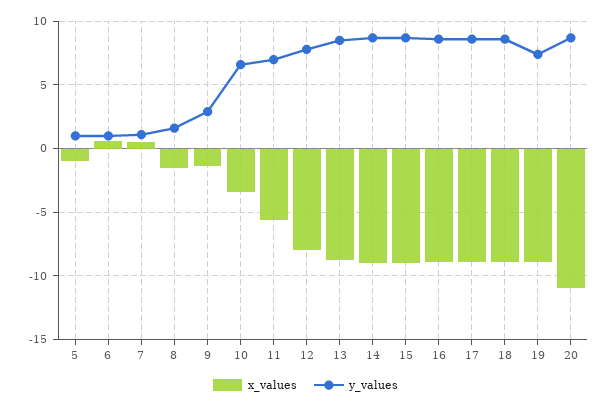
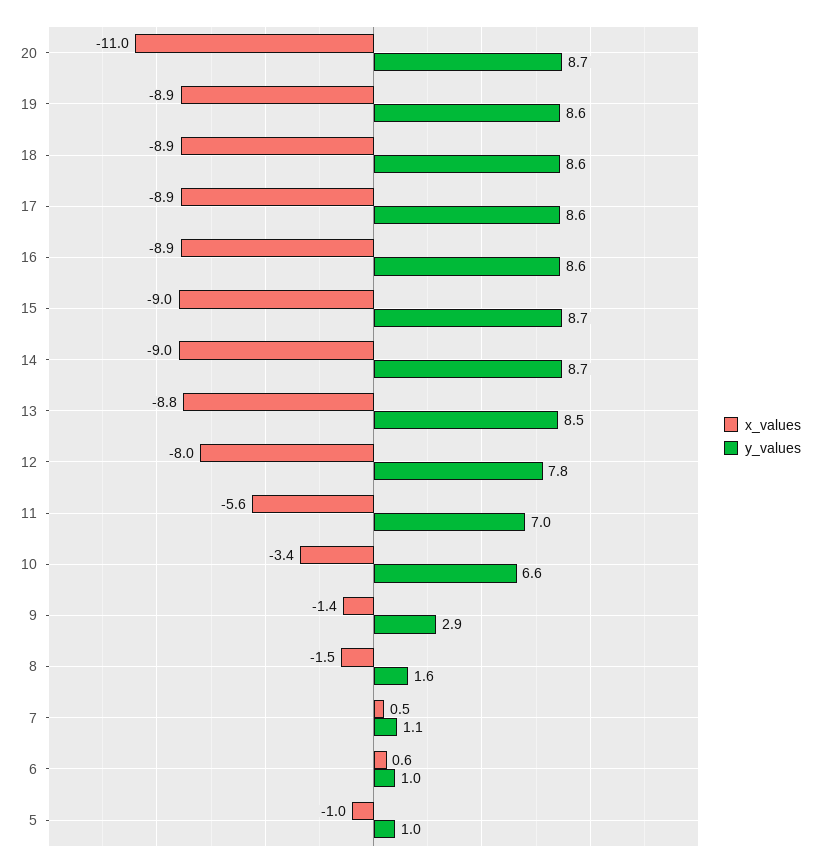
  {
    "x_values": {
      "5": -1,
      "6": 0.6,
      "7": 0.5,
      "8": -1.5,
      "9": -1.4,
      "10": -3.4,
      "11": -5.6,
      "12": -8,
      "13": -8.8,
      "14": -9,
      "15": -9,
      "16": -8.9,
      "17": -8.9,
      "18": -8.9,
      "19": -8.9,
      "20": -11
    },
    "y_values": {
      "5": 1,
      "6": 1,
      "7": 1.1,
      "8": 1.6,
      "9": 2.9,
      "10": 6.6,
      "11": 7,
      "12": 7.8,
      "13": 8.5,
      "14": 8.7,
      "15": 8.7,
      "16": 8.6,
      "17": 8.6,
      "18": 8.6,
-     "19": 7.5,
+     "19": 8.6,
      "20": 8.7
    }
  }

